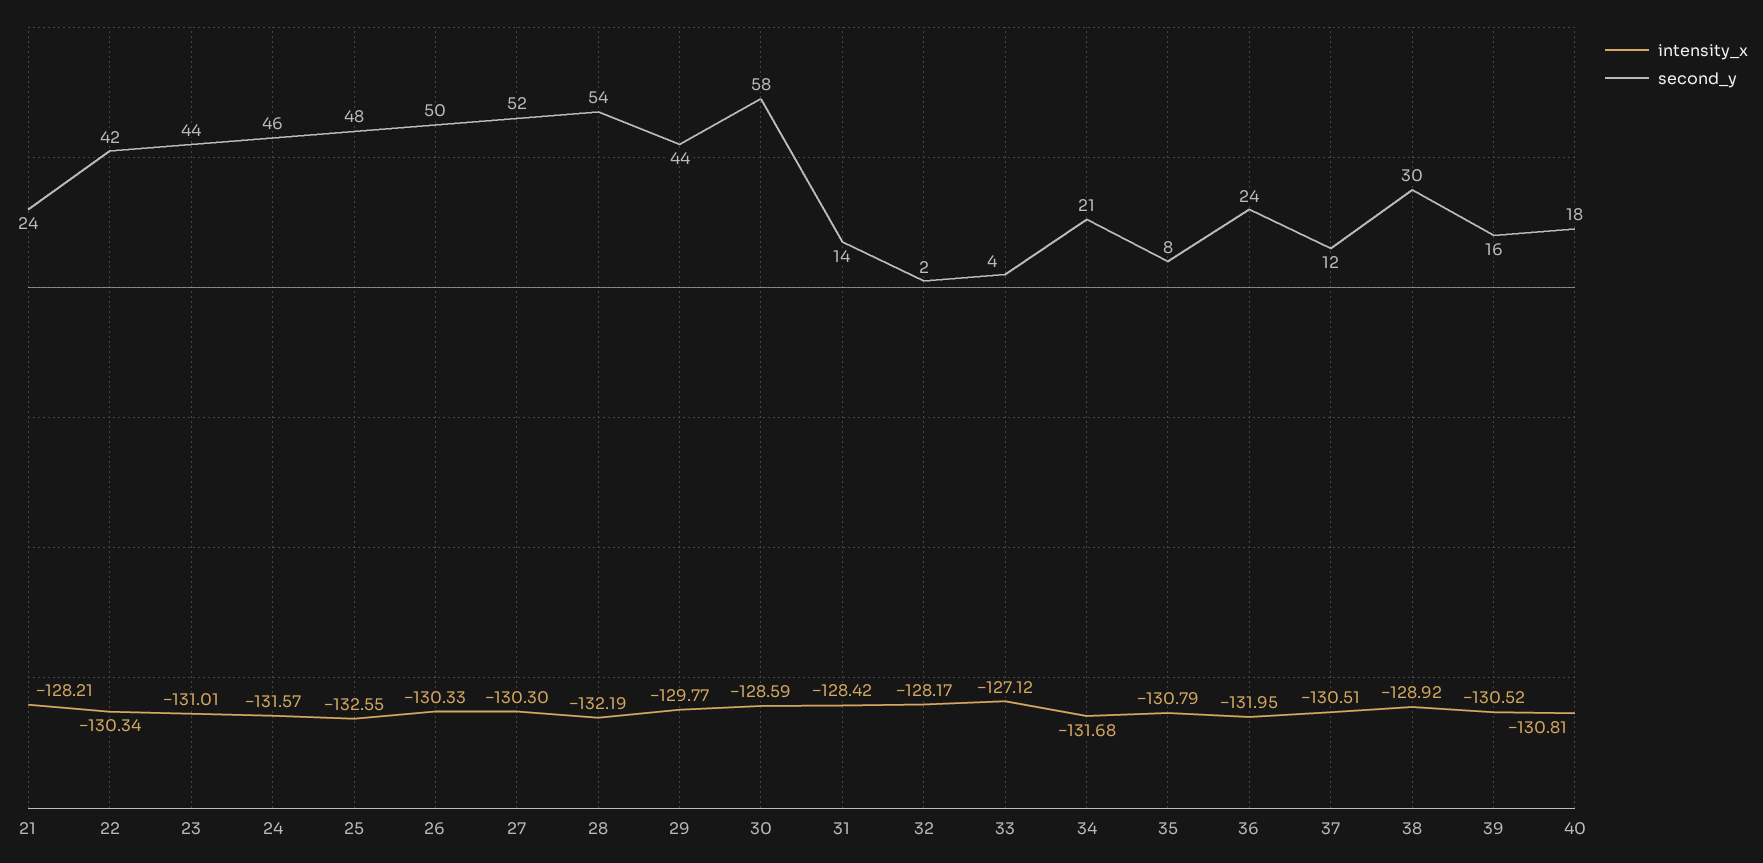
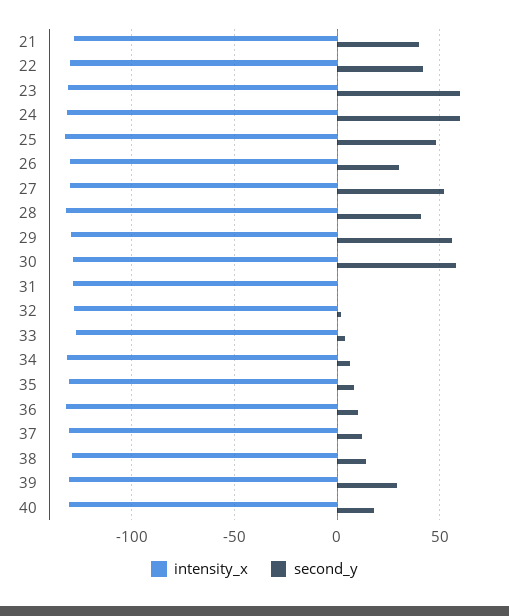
  {
    "intensity_x": {
      "21": -128.21,
      "22": -130.34,
      "23": -131.01,
      "24": -131.57,
      "25": -132.55,
      "26": -130.33,
      "27": -130.3,
      "28": -132.19,
      "29": -129.77,
      "30": -128.59,
      "31": -128.42,
      "32": -128.17,
      "33": -127.12,
      "34": -131.68,
      "35": -130.79,
      "36": -131.95,
      "37": -130.51,
      "38": -128.92,
      "39": -130.52,
      "40": -130.81
    },
    "second_y": {
-     "21": 24,
+     "21": 40,
      "22": 42,
-     "23": 44,
+     "23": 60,
-     "24": 46,
+     "24": 60,
      "25": 48,
-     "26": 50,
+     "26": 30,
      "27": 52,
-     "28": 54,
+     "28": 40,
-     "29": 44,
+     "29": 55,
      "30": 58,
-     "31": 14,
+     "31": 0,
      "32": 2,
      "33": 4,
-     "34": 21,
+     "34": 5,
      "35": 8,
-     "36": 24,
+     "36": 10,
      "37": 12,
-     "38": 30,
+     "38": 15,
-     "39": 16,
+     "39": 30,
      "40": 18
    }
  }

